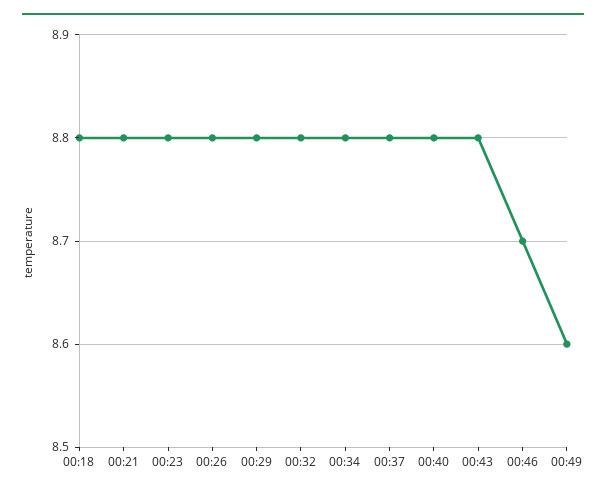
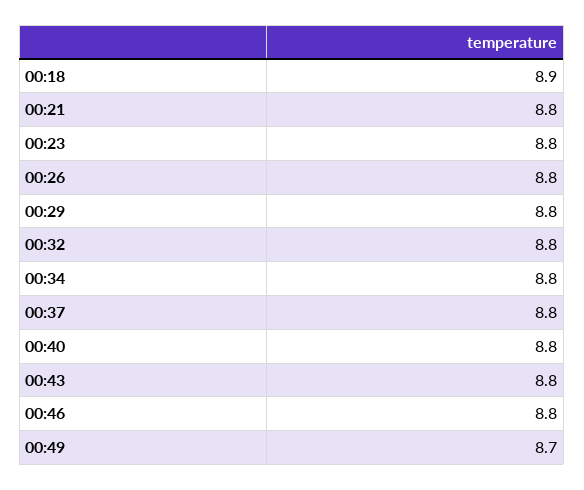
  {
-   "00:18": 8.8,
+   "00:18": 8.9,
    "00:21": 8.8,
    "00:23": 8.8,
    "00:26": 8.8,
    "00:29": 8.8,
    "00:32": 8.8,
    "00:34": 8.8,
    "00:37": 8.8,
    "00:40": 8.8,
    "00:43": 8.8,
-   "00:46": 8.7,
+   "00:46": 8.8,
-   "00:49": 8.6
+   "00:49": 8.7
  }

